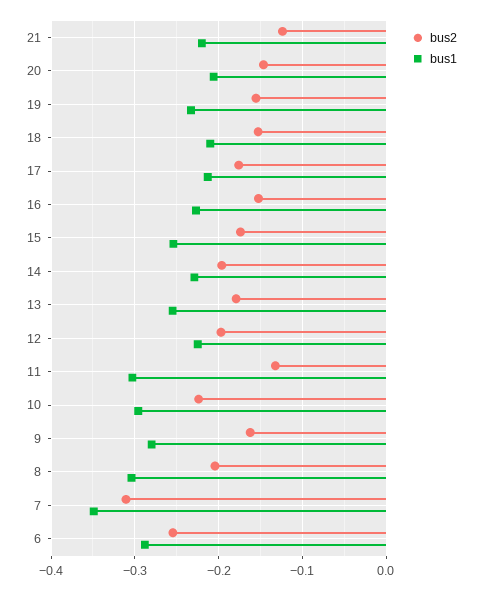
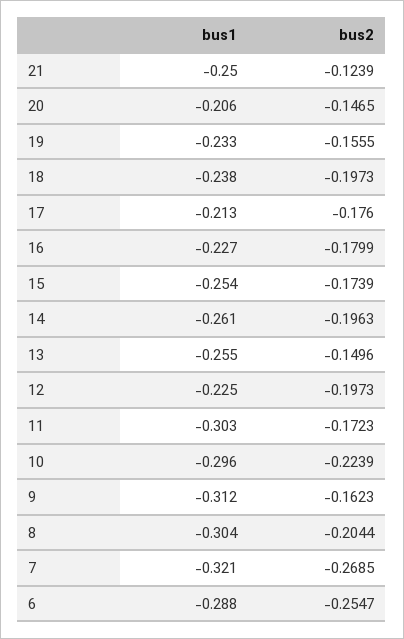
  {
    "bus2": {
      "21": -0.1239,
      "20": -0.1465,
      "19": -0.1555,
-     "18": -0.15,
+     "18": -0.1973,
      "17": -0.176,
-     "16": -0.15,
+     "16": -0.1799,
      "15": -0.1739,
      "14": -0.1963,
-     "13": -0.18,
+     "13": -0.1496,
      "12": -0.1973,
-     "11": -0.13,
+     "11": -0.1723,
      "10": -0.2239,
      "9": -0.1623,
      "8": -0.2044,
-     "7": -0.31,
+     "7": -0.2685,
      "6": -0.2547
    },
    "bus1": {
-     "21": -0.22,
+     "21": -0.25,
      "20": -0.206,
      "19": -0.233,
-     "18": -0.21,
+     "18": -0.238,
      "17": -0.213,
      "16": -0.227,
      "15": -0.254,
-     "14": -0.23,
+     "14": -0.261,
      "13": -0.255,
      "12": -0.225,
      "11": -0.303,
      "10": -0.296,
-     "9": -0.28,
+     "9": -0.312,
      "8": -0.304,
-     "7": -0.35,
+     "7": -0.321,
      "6": -0.288
    }
  }

